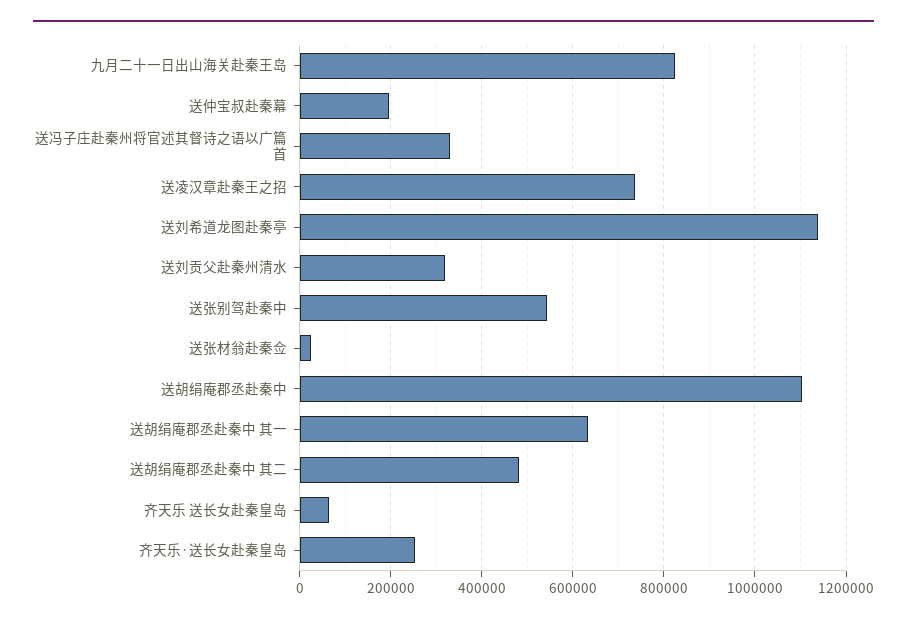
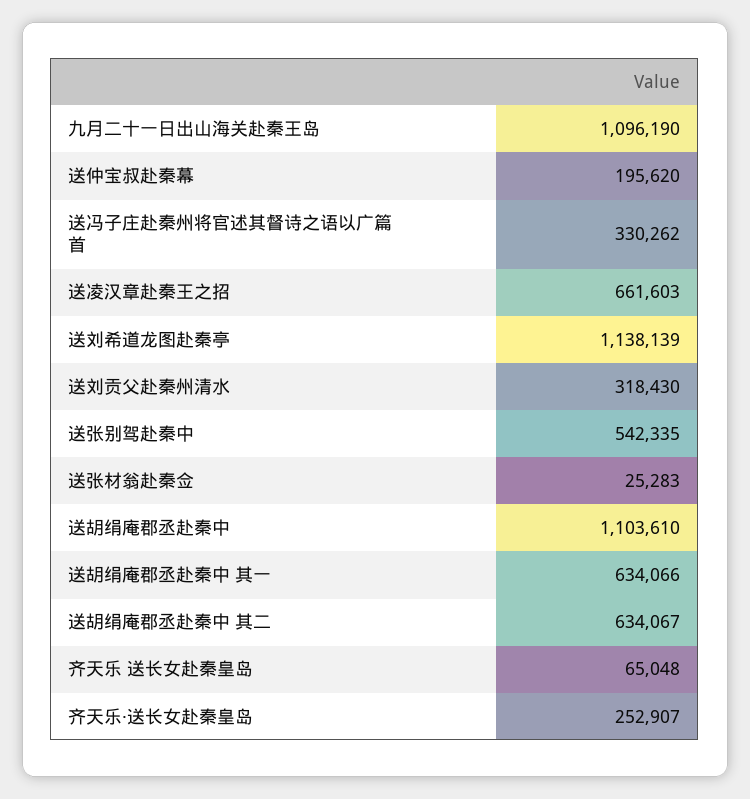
  {
-   "九月二十一日出山海关赴秦王岛": 820000,
+   "九月二十一日出山海关赴秦王岛": 1096190,
    "送仲宝叔赴秦幕": 195620,
    "送冯子庄赴秦州将官述其督诗之语以广篇首": 330262,
-   "送凌汉章赴秦王之招": 740000,
+   "送凌汉章赴秦王之招": 661603,
    "送刘希道龙图赴秦亭": 1138139,
    "送刘贡父赴秦州清水": 318430,
    "送张别驾赴秦中": 542335,
    "送张材翁赴秦佥": 25283,
    "送胡绢庵郡丞赴秦中": 1103610,
    "送胡绢庵郡丞赴秦中 其一": 634066,
-   "送胡绢庵郡丞赴秦中 其二": 480000,
+   "送胡绢庵郡丞赴秦中 其二": 634067,
    "齐天乐 送长女赴秦皇岛": 65048,
    "齐天乐·送长女赴秦皇岛": 252907
  }

